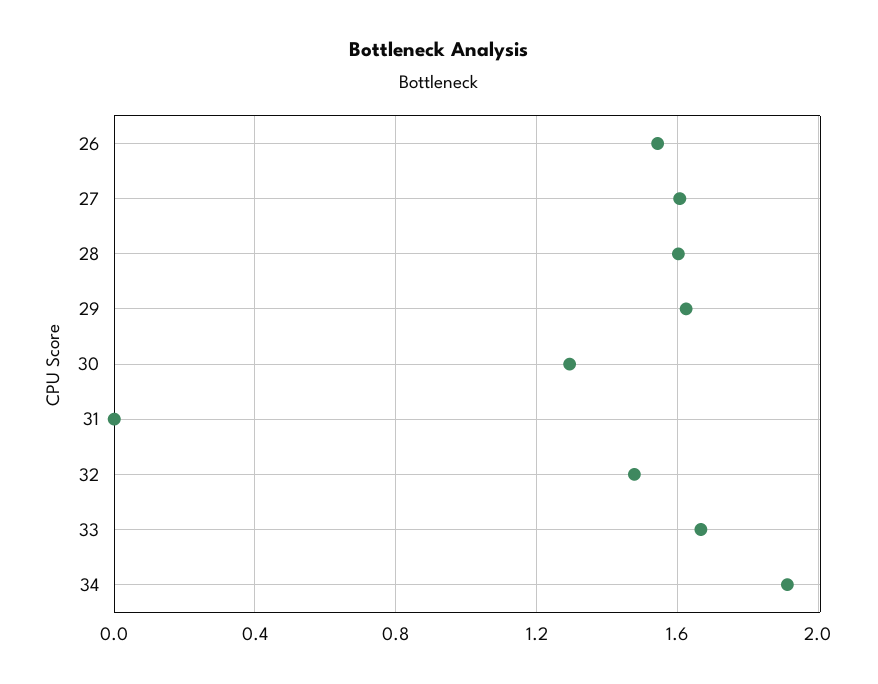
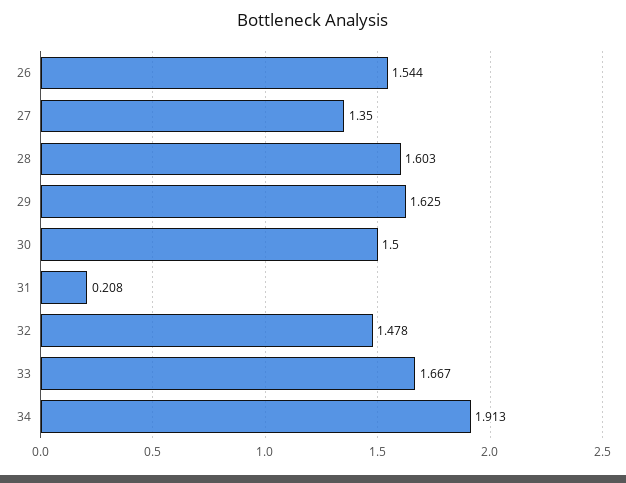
  {
    "26": 1.544,
-   "27": 1.6,
+   "27": 1.35,
    "28": 1.603,
    "29": 1.625,
-   "30": 1.3,
+   "30": 1.5,
-   "31": 0,
+   "31": 0.208,
    "32": 1.478,
    "33": 1.667,
    "34": 1.913
  }

